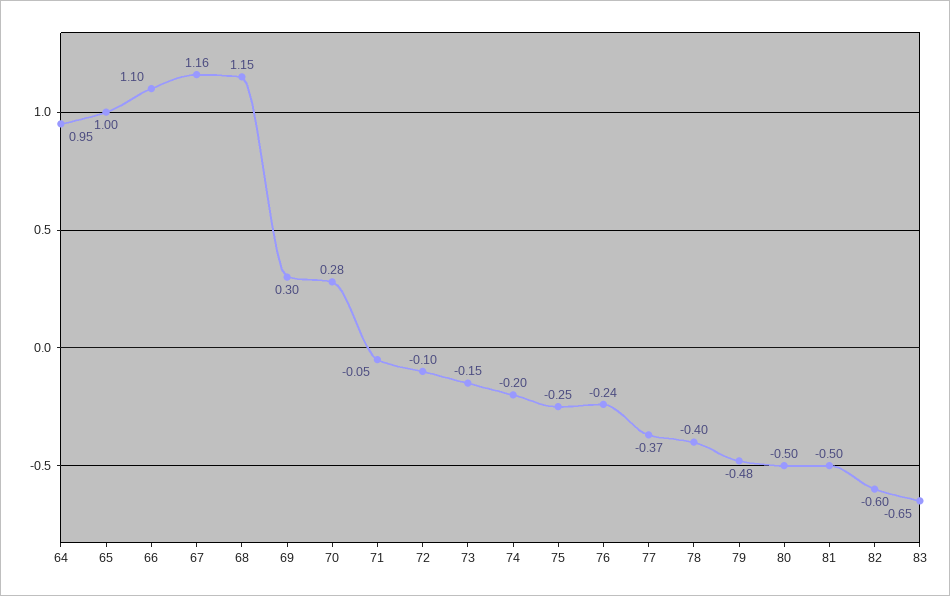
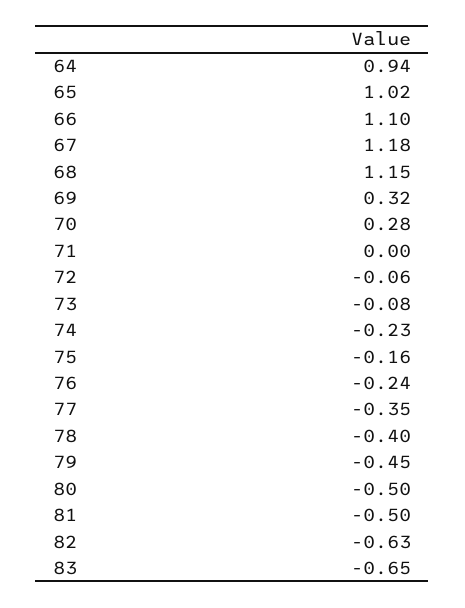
  {
-   "64": 0.95,
+   "64": 0.94,
-   "65": 1,
+   "65": 1.02,
    "66": 1.1,
-   "67": 1.16,
+   "67": 1.18,
    "68": 1.15,
-   "69": 0.3,
+   "69": 0.32,
    "70": 0.28,
-   "71": -0.05,
+   "71": 0,
-   "72": -0.1,
+   "72": -0.06,
-   "73": -0.15,
+   "73": -0.08,
-   "74": -0.2,
+   "74": -0.23,
-   "75": -0.25,
+   "75": -0.16,
    "76": -0.24,
-   "77": -0.37,
+   "77": -0.35,
    "78": -0.4,
-   "79": -0.48,
+   "79": -0.45,
    "80": -0.5,
    "81": -0.5,
-   "82": -0.6,
+   "82": -0.63,
    "83": -0.65
  }

